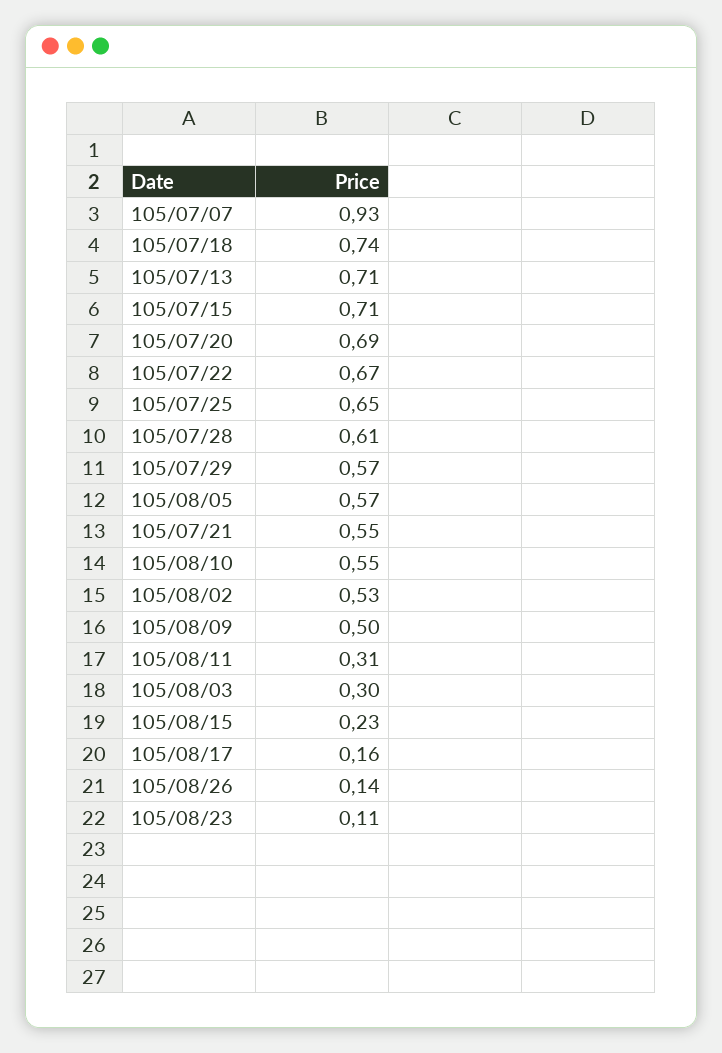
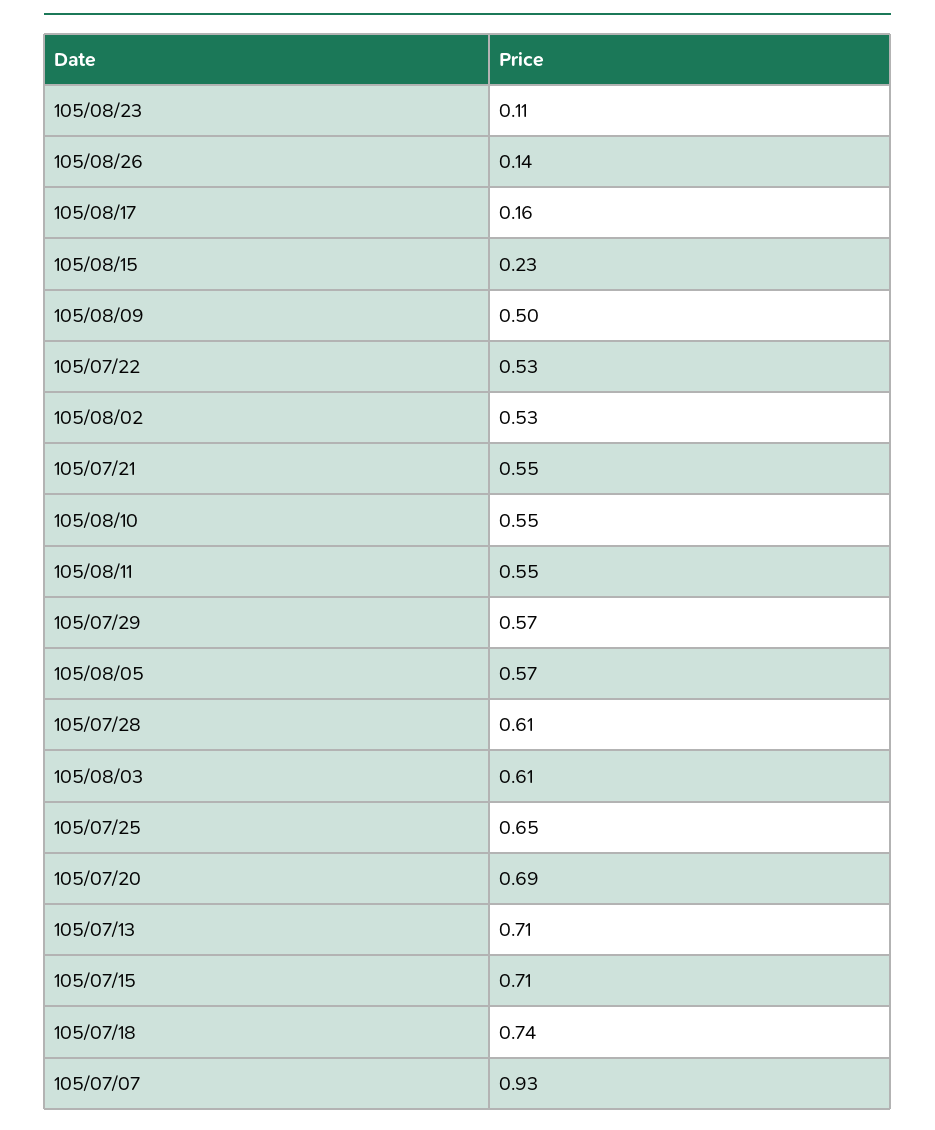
  {
    "105/07/07": 0.93,
    "105/07/18": 0.74,
    "105/07/13": 0.71,
    "105/07/15": 0.71,
    "105/07/20": 0.69,
-   "105/07/22": 0.67,
+   "105/07/22": 0.53,
    "105/07/25": 0.65,
    "105/07/28": 0.61,
    "105/07/29": 0.57,
    "105/08/05": 0.57,
    "105/07/21": 0.55,
    "105/08/10": 0.55,
    "105/08/02": 0.53,
    "105/08/09": 0.5,
-   "105/08/11": 0.31,
+   "105/08/11": 0.55,
-   "105/08/03": 0.3,
+   "105/08/03": 0.61,
    "105/08/15": 0.23,
    "105/08/17": 0.16,
    "105/08/26": 0.14,
    "105/08/23": 0.11
  }

